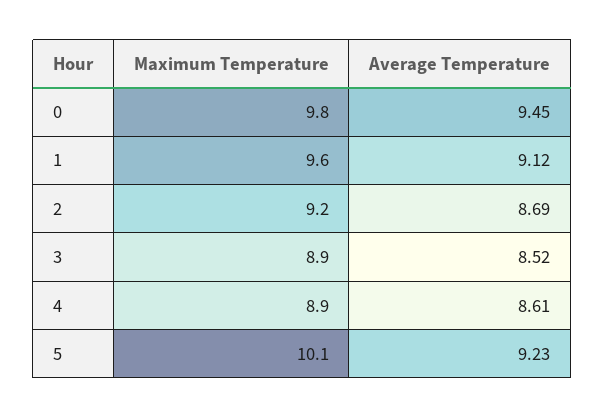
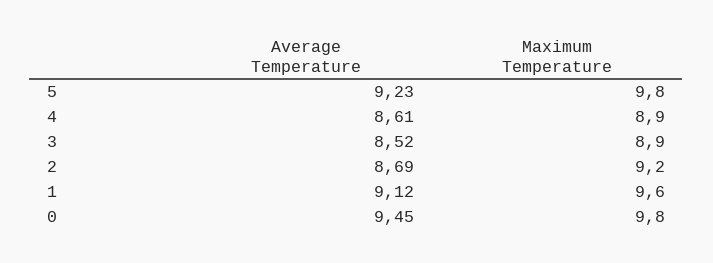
  {
    "Maximum Temperature": {
      "0": 9.8,
      "1": 9.6,
      "2": 9.2,
      "3": 8.9,
      "4": 8.9,
-     "5": 10.1
+     "5": 9.8
    },
    "Average Temperature": {
      "0": 9.45,
      "1": 9.12,
      "2": 8.69,
      "3": 8.52,
      "4": 8.61,
      "5": 9.23
    }
  }

